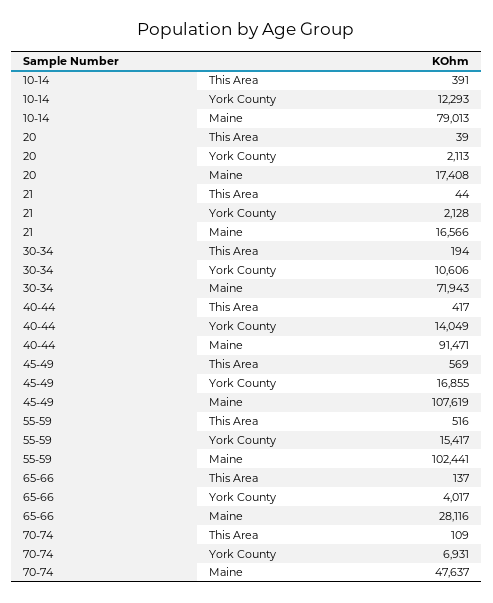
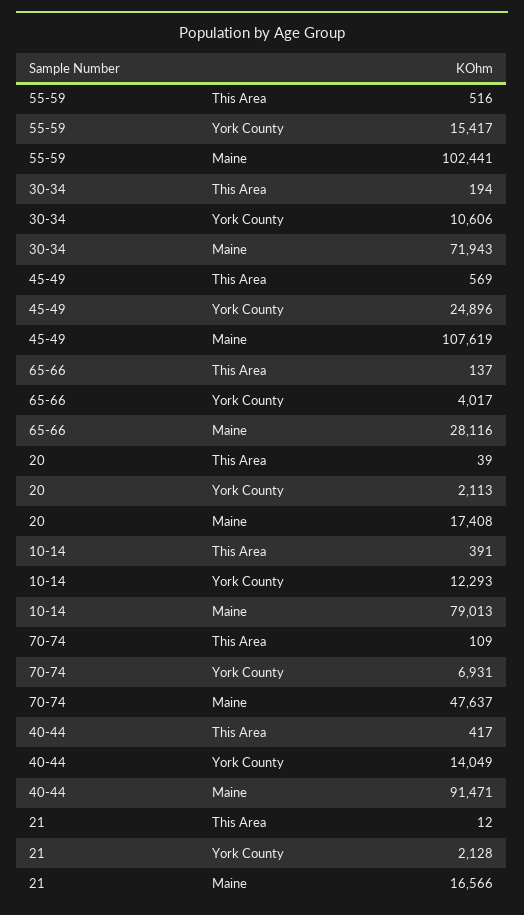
  {
    "10-14": {
      "This Area": 391,
      "York County": 12293,
      "Maine": 79013
    },
    "20": {
      "This Area": 39,
      "York County": 2113,
      "Maine": 17408
    },
    "21": {
-     "This Area": 44,
+     "This Area": 12,
      "York County": 2128,
      "Maine": 16566
    },
    "30-34": {
      "This Area": 194,
      "York County": 10606,
      "Maine": 71943
    },
    "40-44": {
      "This Area": 417,
      "York County": 14049,
      "Maine": 91471
    },
    "45-49": {
      "This Area": 569,
-     "York County": 16855,
+     "York County": 24896,
      "Maine": 107619
    },
    "55-59": {
      "This Area": 516,
      "York County": 15417,
      "Maine": 102441
    },
    "65-66": {
      "This Area": 137,
      "York County": 4017,
      "Maine": 28116
    },
    "70-74": {
      "This Area": 109,
      "York County": 6931,
      "Maine": 47637
    }
  }

